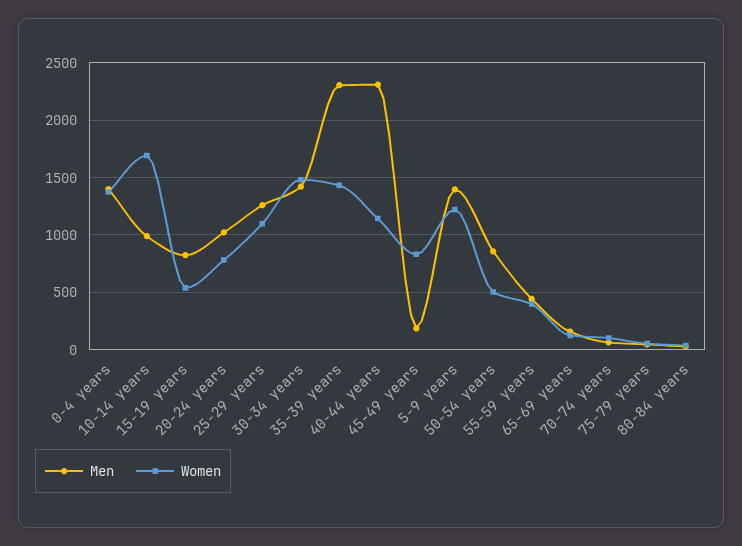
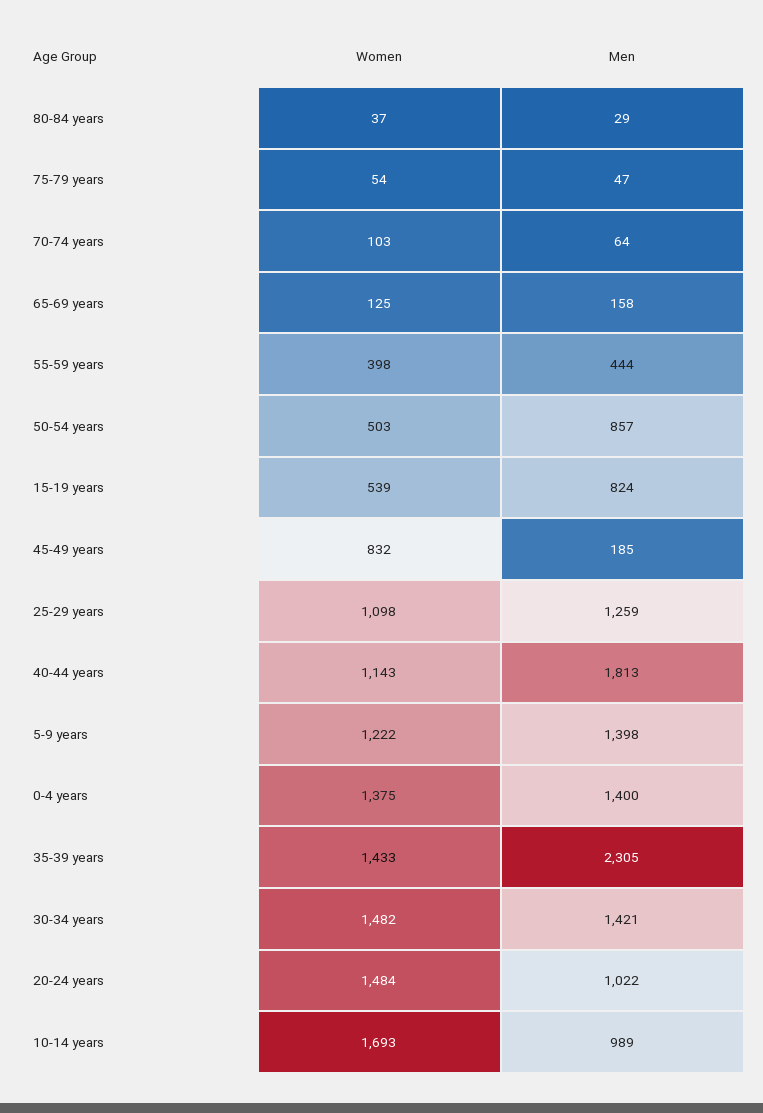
  {
    "Men": {
      "0-4 years": 1400,
      "10-14 years": 989,
      "15-19 years": 824,
      "20-24 years": 1022,
      "25-29 years": 1259,
      "30-34 years": 1421,
      "35-39 years": 2305,
-     "40-44 years": 2300,
+     "40-44 years": 1813,
      "45-49 years": 185,
      "5-9 years": 1398,
      "50-54 years": 857,
      "55-59 years": 444,
      "65-69 years": 158,
      "70-74 years": 64,
      "75-79 years": 47,
      "80-84 years": 29
    },
    "Women": {
      "0-4 years": 1375,
      "10-14 years": 1693,
      "15-19 years": 539,
-     "20-24 years": 800,
+     "20-24 years": 1484,
      "25-29 years": 1098,
      "30-34 years": 1482,
      "35-39 years": 1433,
      "40-44 years": 1143,
      "45-49 years": 832,
      "5-9 years": 1222,
      "50-54 years": 503,
      "55-59 years": 398,
      "65-69 years": 125,
      "70-74 years": 103,
      "75-79 years": 54,
      "80-84 years": 37
    }
  }

